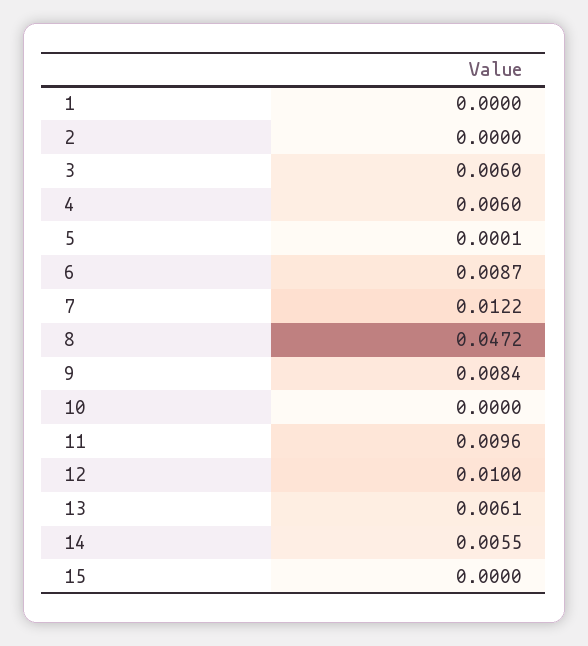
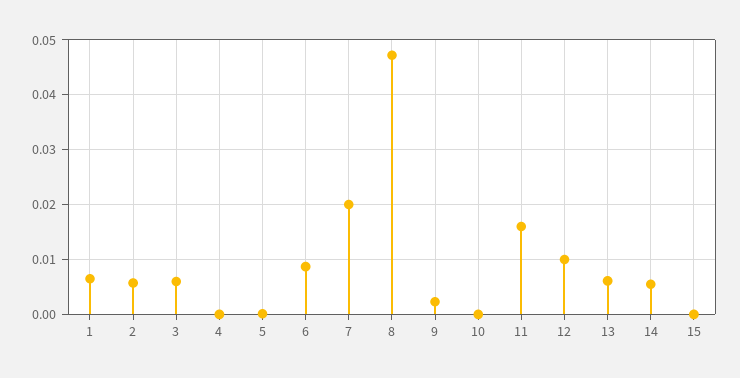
  {
-   "1": 0,
+   "1": 0.006,
-   "2": 0,
+   "2": 0.006,
    "3": 0.006,
-   "4": 0.006,
+   "4": 0,
    "5": 0.0001,
    "6": 0.0087,
-   "7": 0.0122,
+   "7": 0.02,
    "8": 0.0472,
-   "9": 0.0084,
+   "9": 0.002,
    "10": 0,
-   "11": 0.0096,
+   "11": 0.016,
    "12": 0.01,
    "13": 0.0061,
    "14": 0.0055,
    "15": 0
  }

